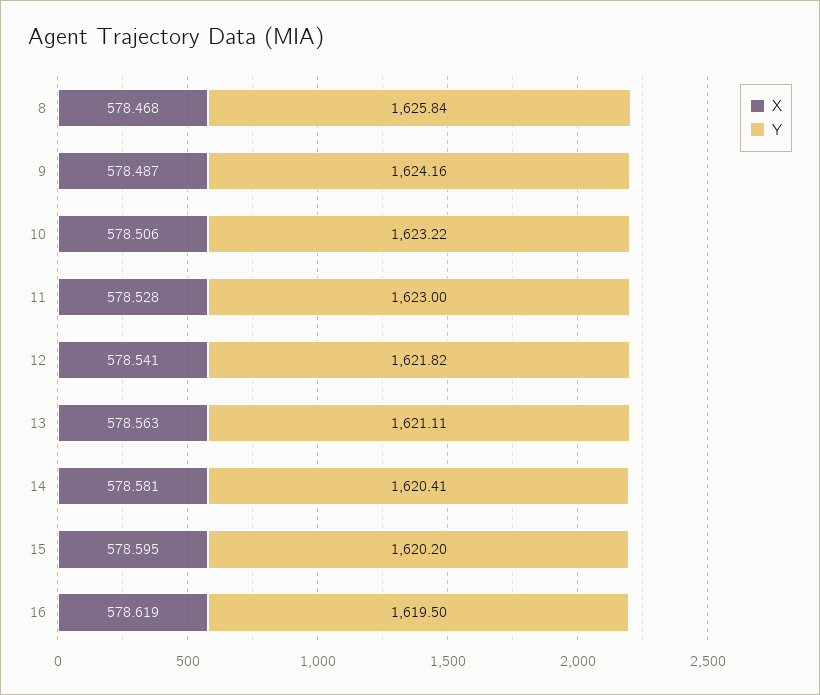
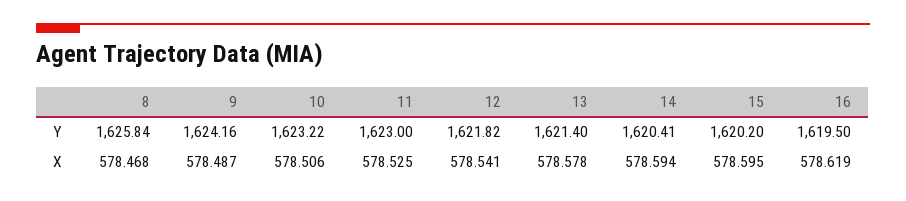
  {
    "X": {
      "8": 578.468,
      "9": 578.487,
      "10": 578.506,
-     "11": 578.528,
+     "11": 578.525,
      "12": 578.541,
-     "13": 578.563,
+     "13": 578.578,
-     "14": 578.581,
+     "14": 578.594,
      "15": 578.595,
      "16": 578.619
    },
    "Y": {
      "8": 1625.84,
      "9": 1624.16,
      "10": 1623.22,
      "11": 1623,
      "12": 1621.82,
-     "13": 1621.11,
+     "13": 1621.4,
      "14": 1620.41,
      "15": 1620.2,
      "16": 1619.5
    }
  }

